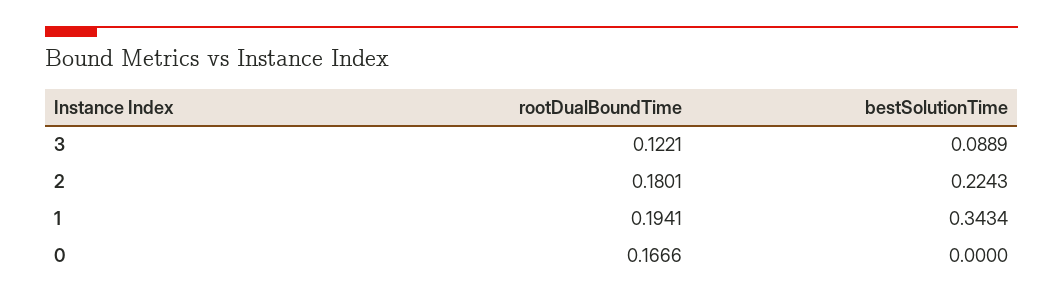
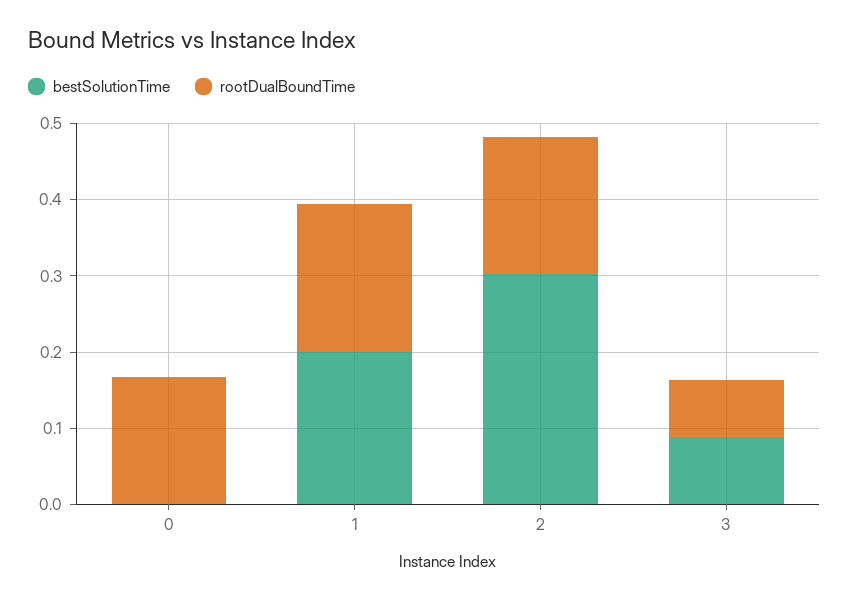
  {
    "rootDualBoundTime": {
-     "3": 0.1221,
+     "3": 0.08,
      "2": 0.1801,
      "1": 0.1941,
      "0": 0.1666
    },
    "bestSolutionTime": {
      "3": 0.0889,
-     "2": 0.2243,
+     "2": 0.3,
-     "1": 0.3434,
+     "1": 0.2,
      "0": 0
    }
  }

